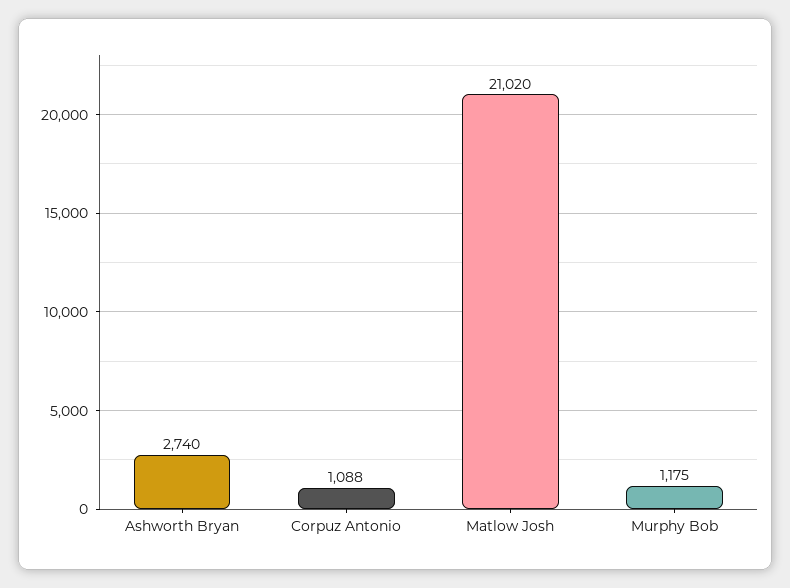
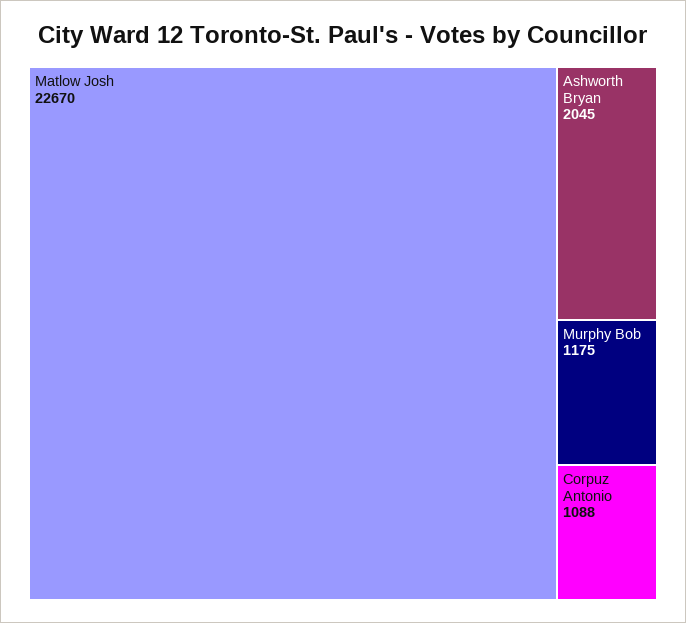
  {
-   "Ashworth Bryan": 2740,
+   "Ashworth Bryan": 2045,
    "Corpuz Antonio": 1088,
-   "Matlow Josh": 21020,
+   "Matlow Josh": 22670,
    "Murphy Bob": 1175
  }

